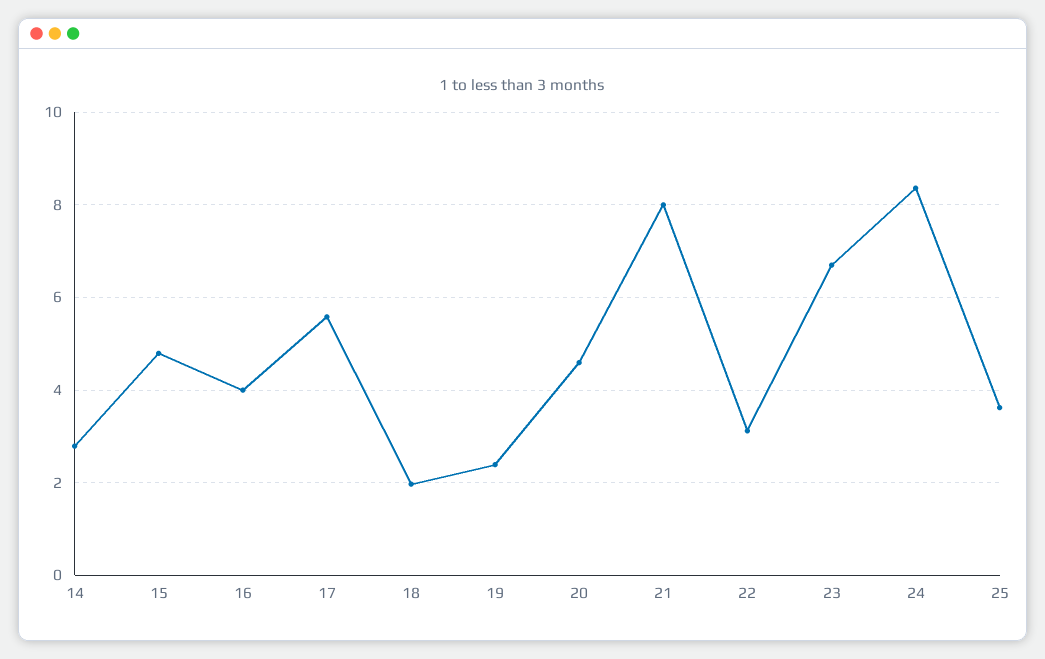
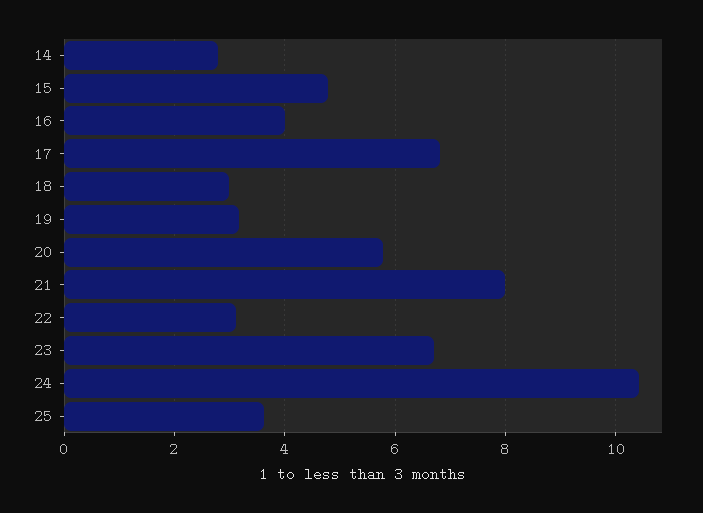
  {
    "14": 2.8,
    "15": 4.8,
    "16": 4,
-   "17": 5.6,
+   "17": 6.8,
-   "18": 2,
+   "18": 3,
-   "19": 2.4,
+   "19": 3.2,
-   "20": 4.6,
+   "20": 5.8,
    "21": 8,
    "22": 3.2,
    "23": 6.8,
-   "24": 8.4,
+   "24": 10.4,
    "25": 3.6
  }

